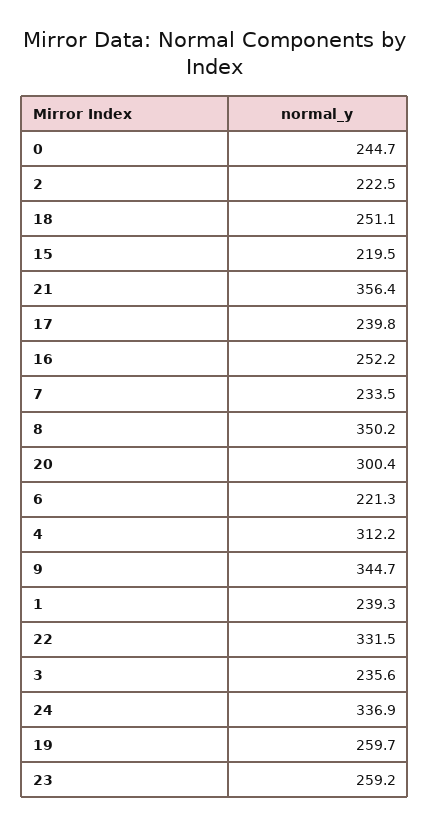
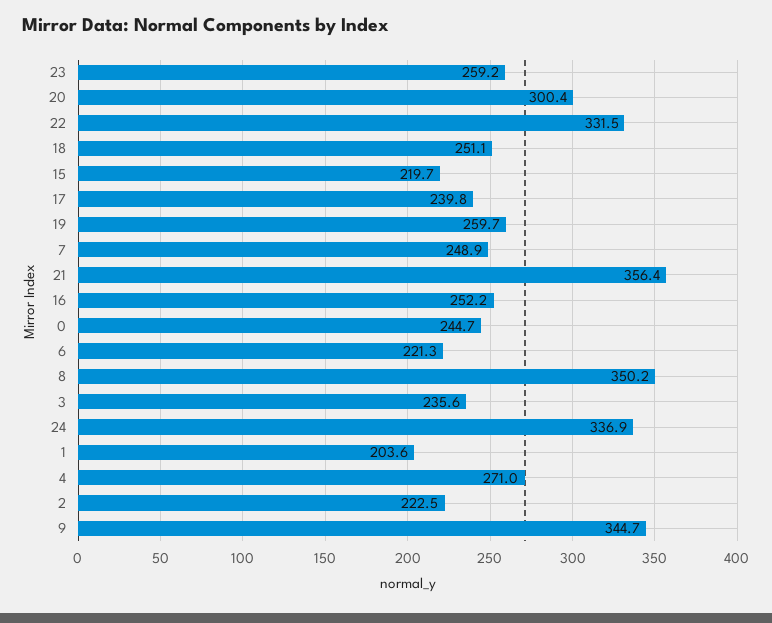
  {
    "0": 244.7,
    "2": 222.5,
    "18": 251.1,
-   "15": 219.5,
+   "15": 219.7,
    "21": 356.4,
    "17": 239.8,
    "16": 252.2,
-   "7": 233.5,
+   "7": 248.9,
    "8": 350.2,
    "20": 300.4,
    "6": 221.3,
-   "4": 312.2,
+   "4": 271,
    "9": 344.7,
-   "1": 239.3,
+   "1": 203.6,
    "22": 331.5,
    "3": 235.6,
    "24": 336.9,
    "19": 259.7,
    "23": 259.2
  }

